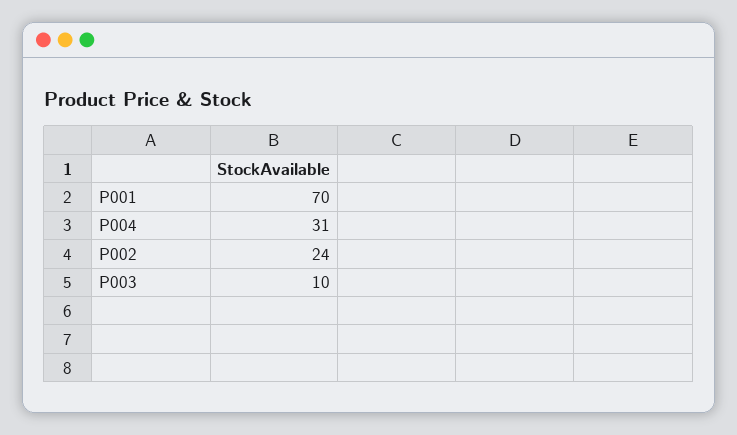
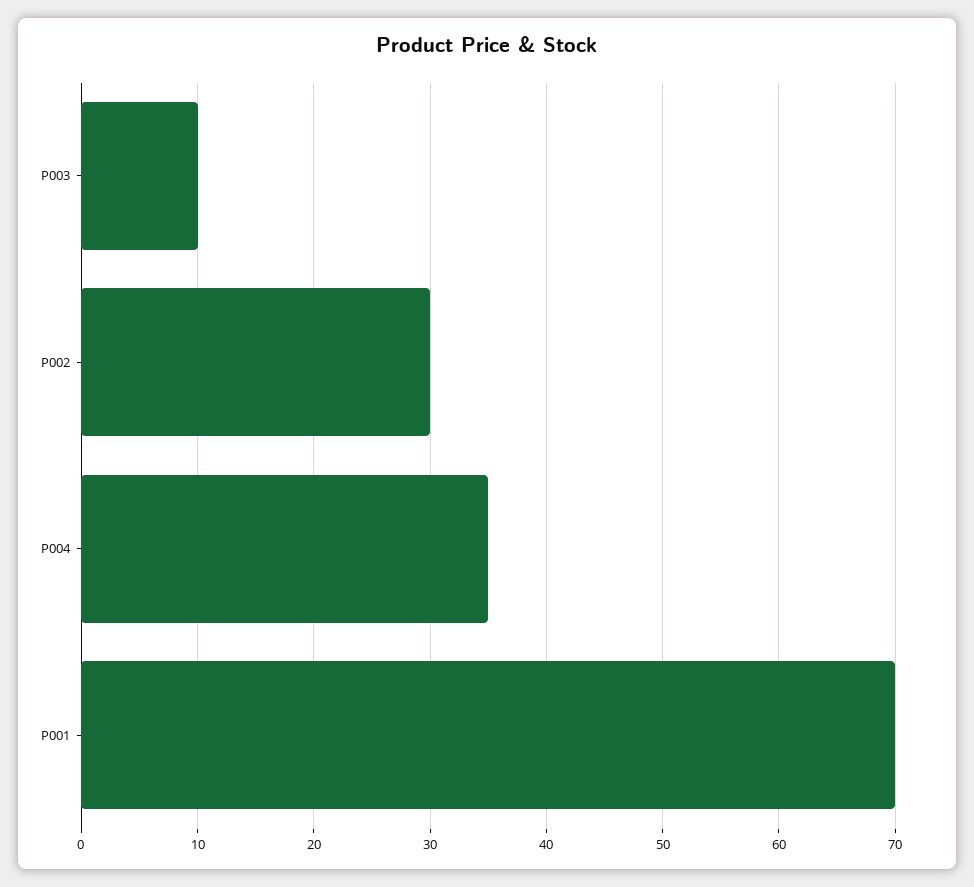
  {
    "P001": 70,
-   "P004": 31,
+   "P004": 35,
-   "P002": 24,
+   "P002": 30,
    "P003": 10
  }

